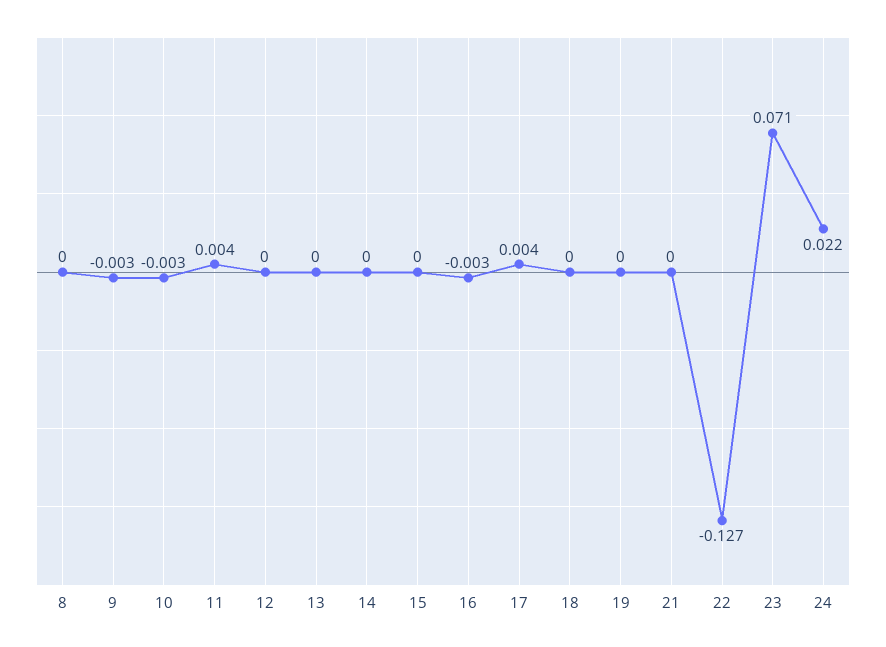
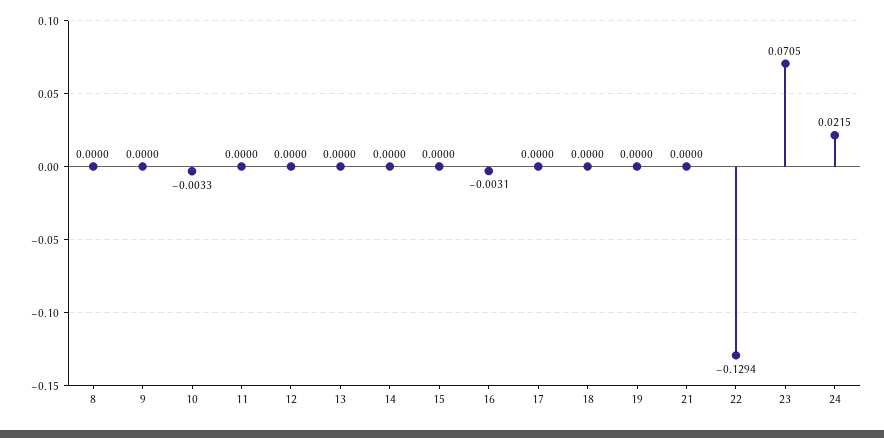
  {
    "8": 0,
-   "9": -0.003,
+   "9": 0,
    "10": -0.0033,
-   "11": 0.004,
+   "11": 0,
    "12": 0,
    "13": 0,
    "14": 0,
    "15": 0,
    "16": -0.0031,
-   "17": 0.004,
+   "17": 0,
    "18": 0,
    "19": 0,
    "21": 0,
-   "22": -0.127,
+   "22": -0.1294,
    "23": 0.0705,
    "24": 0.0215
  }

